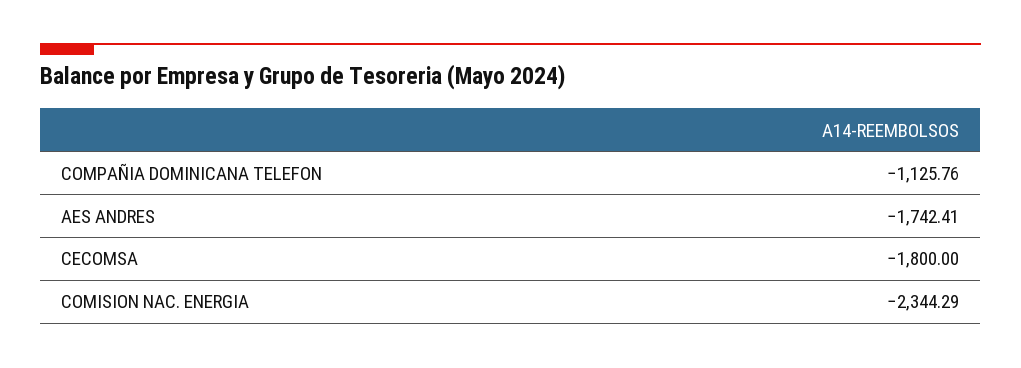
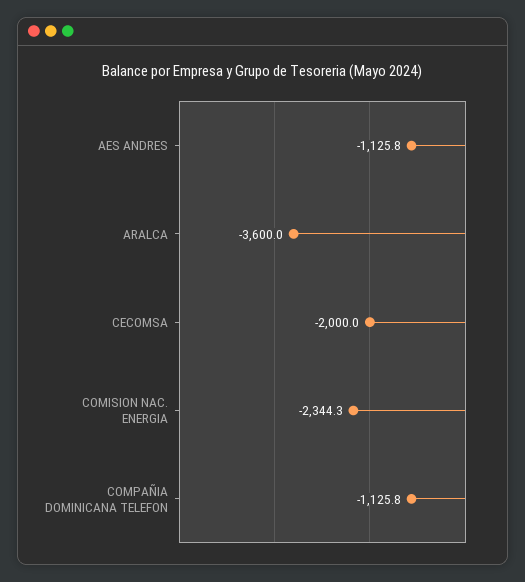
  {
    "COMPAÑIA DOMINICANA TELEFON": -1125.76,
-   "AES ANDRES": -1742.41,
+   "AES ANDRES": -1125.8,
-   "CECOMSA": -1800,
+   "CECOMSA": -2000,
-   "COMISION NAC. ENERGIA": -2344.29
+   "COMISION NAC. ENERGIA": -2344.29,
+   "ARALCA": -3600
  }

